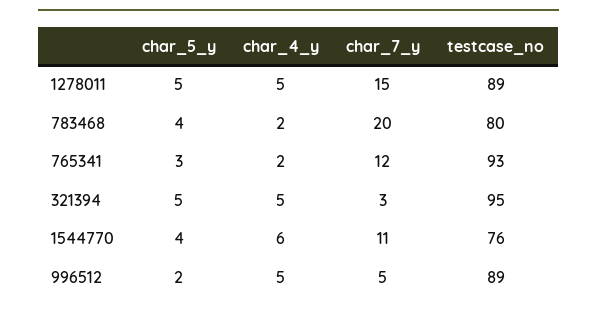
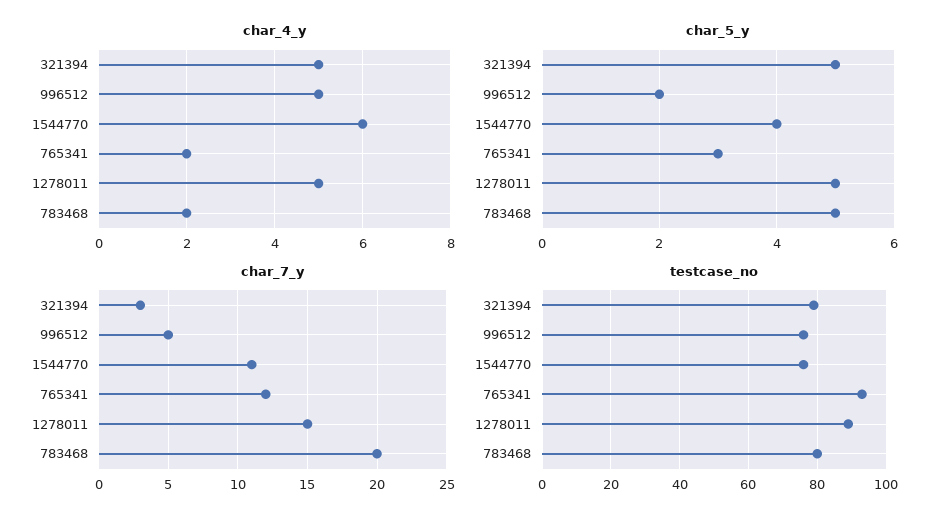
  {
    "char_5_y": {
      "1278011": 5,
-     "783468": 4,
+     "783468": 5,
      "765341": 3,
      "321394": 5,
      "1544770": 4,
      "996512": 2
    },
    "char_4_y": {
      "1278011": 5,
      "783468": 2,
      "765341": 2,
      "321394": 5,
      "1544770": 6,
      "996512": 5
    },
    "char_7_y": {
      "1278011": 15,
      "783468": 20,
      "765341": 12,
      "321394": 3,
      "1544770": 11,
      "996512": 5
    },
    "testcase_no": {
      "1278011": 89,
      "783468": 80,
      "765341": 93,
-     "321394": 95,
+     "321394": 80,
      "1544770": 76,
-     "996512": 89
+     "996512": 75
    }
  }

